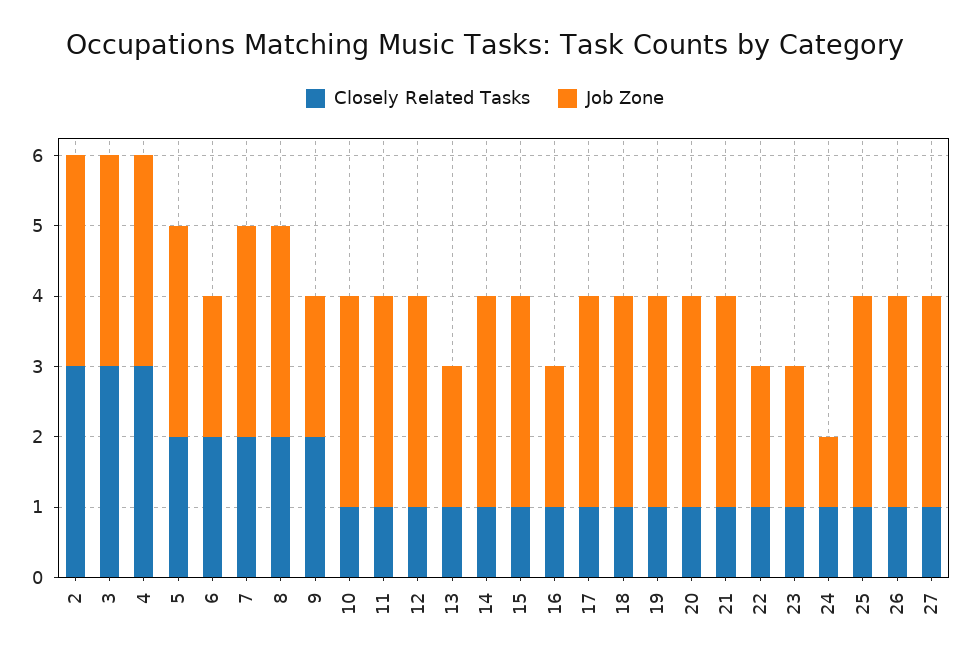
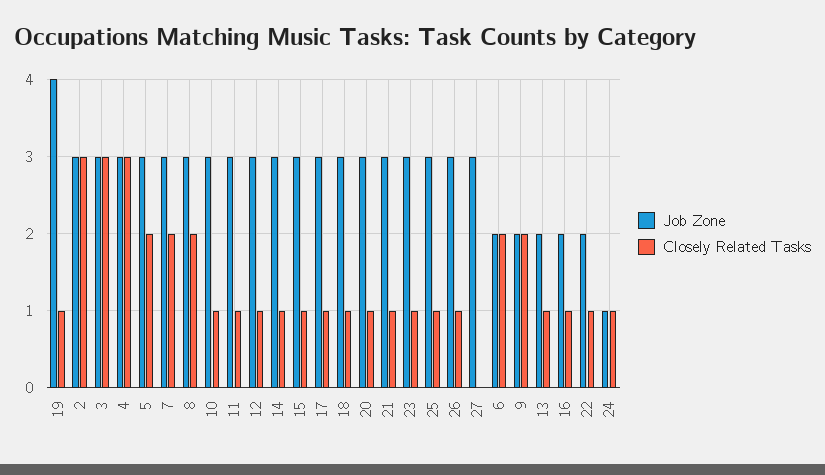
  {
    "Closely Related Tasks": {
      "2": 3,
      "3": 3,
      "4": 3,
      "5": 2,
      "6": 2,
      "7": 2,
      "8": 2,
      "9": 2,
      "10": 1,
      "11": 1,
      "12": 1,
      "13": 1,
      "14": 1,
      "15": 1,
      "16": 1,
      "17": 1,
      "18": 1,
      "19": 1,
      "20": 1,
      "21": 1,
      "22": 1,
      "23": 1,
      "24": 1,
      "25": 1,
      "26": 1,
-     "27": 1
+     "27": 0
    },
    "Job Zone": {
      "2": 3,
      "3": 3,
      "4": 3,
      "5": 3,
      "6": 2,
      "7": 3,
      "8": 3,
      "9": 2,
      "10": 3,
      "11": 3,
      "12": 3,
      "13": 2,
      "14": 3,
      "15": 3,
      "16": 2,
      "17": 3,
      "18": 3,
-     "19": 3,
+     "19": 4,
      "20": 3,
      "21": 3,
      "22": 2,
-     "23": 2,
+     "23": 3,
      "24": 1,
      "25": 3,
      "26": 3,
      "27": 3
    }
  }

